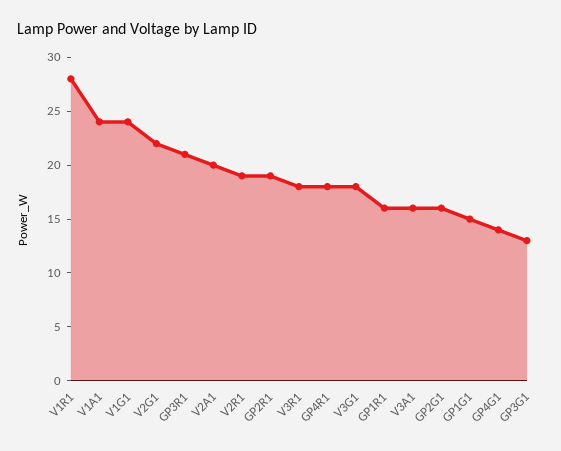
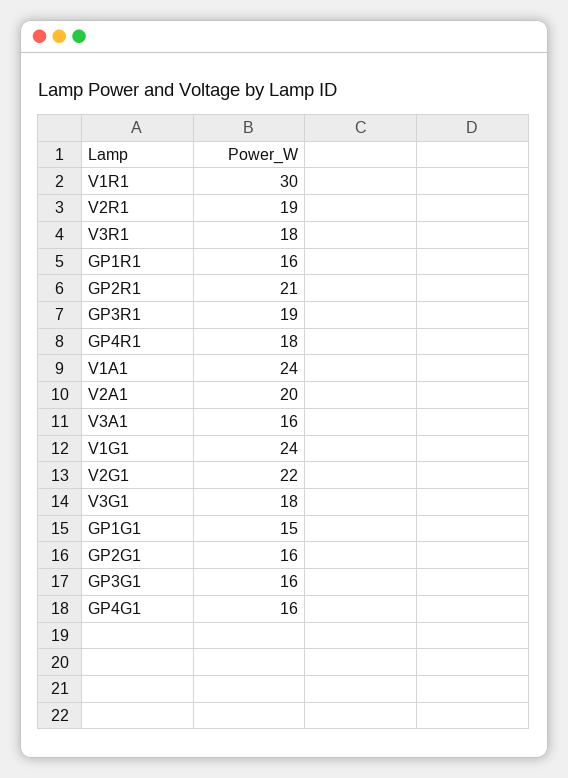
  {
-   "V1R1": 28,
+   "V1R1": 30,
    "V1A1": 24,
    "V1G1": 24,
    "V2G1": 22,
-   "GP3R1": 21,
+   "GP3R1": 19,
    "V2A1": 20,
    "V2R1": 19,
-   "GP2R1": 19,
+   "GP2R1": 21,
    "V3R1": 18,
    "GP4R1": 18,
    "V3G1": 18,
    "GP1R1": 16,
    "V3A1": 16,
    "GP2G1": 16,
    "GP1G1": 15,
-   "GP4G1": 14,
+   "GP4G1": 16,
-   "GP3G1": 13
+   "GP3G1": 16
  }

